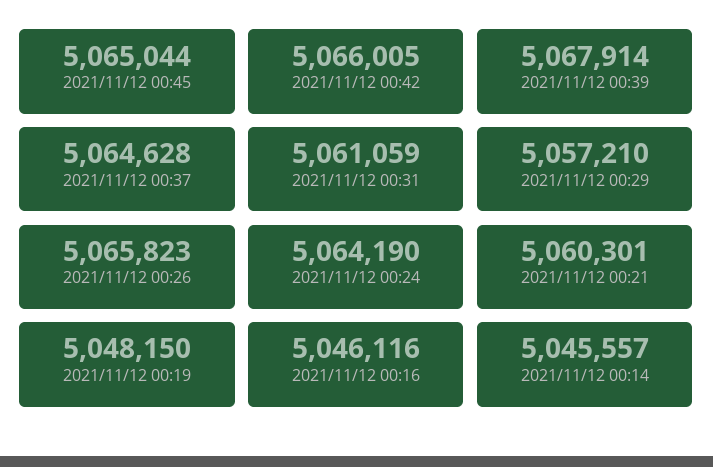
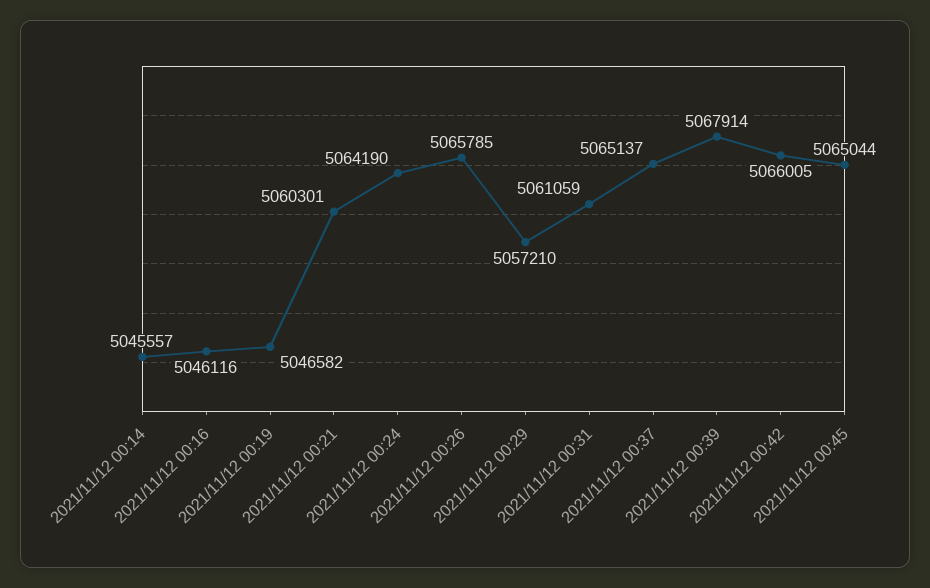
  {
    "2021/11/12 00:45": 5065044,
    "2021/11/12 00:42": 5066005,
    "2021/11/12 00:39": 5067914,
-   "2021/11/12 00:37": 5064628,
+   "2021/11/12 00:37": 5065137,
    "2021/11/12 00:31": 5061059,
    "2021/11/12 00:29": 5057210,
-   "2021/11/12 00:26": 5065823,
+   "2021/11/12 00:26": 5065785,
    "2021/11/12 00:24": 5064190,
    "2021/11/12 00:21": 5060301,
-   "2021/11/12 00:19": 5048150,
+   "2021/11/12 00:19": 5046582,
    "2021/11/12 00:16": 5046116,
    "2021/11/12 00:14": 5045557
  }

